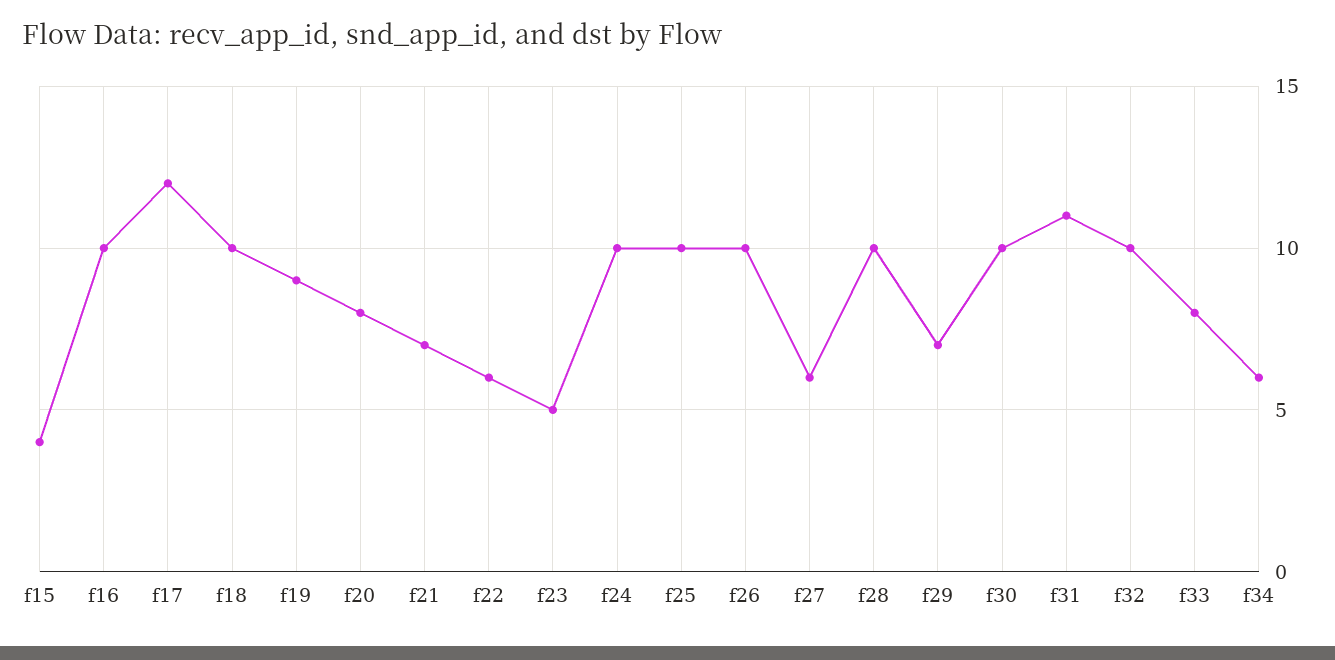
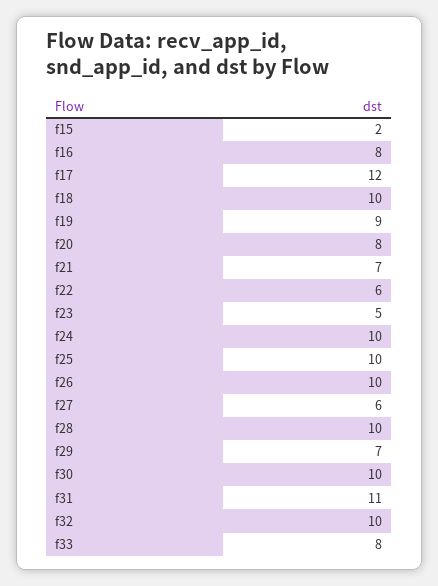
  {
-   "f15": 4,
+   "f15": 2,
-   "f16": 10,
+   "f16": 8,
    "f17": 12,
    "f18": 10,
    "f19": 9,
    "f20": 8,
    "f21": 7,
    "f22": 6,
    "f23": 5,
    "f24": 10,
    "f25": 10,
    "f26": 10,
    "f27": 6,
    "f28": 10,
    "f29": 7,
    "f30": 10,
    "f31": 11,
    "f32": 10,
-   "f33": 8,
+   "f33": 8
-   "f34": 6
  }

